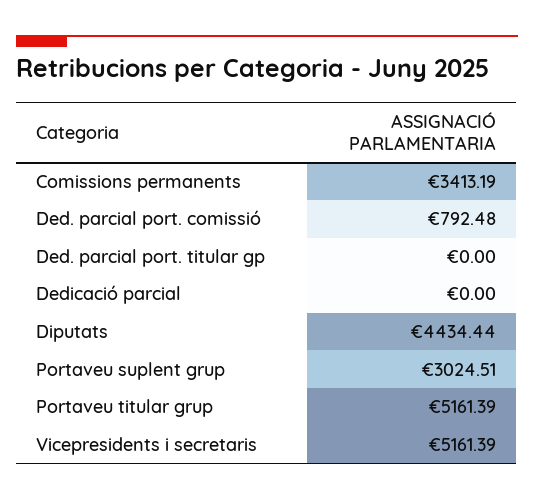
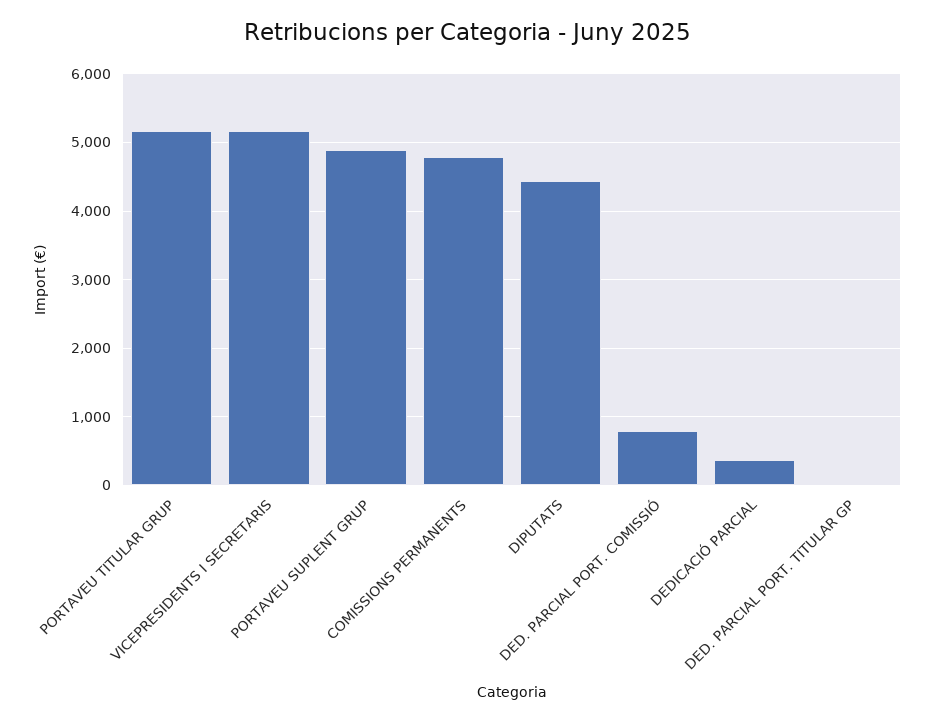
  {
-   "Comissions permanents": 3413.19,
+   "Comissions permanents": 4800,
    "Ded. parcial port. comissió": 792.48,
    "Ded. parcial port. titular gp": 0,
-   "Dedicació parcial": 0,
+   "Dedicació parcial": 400,
    "Diputats": 4434.44,
-   "Portaveu suplent grup": 3024.51,
+   "Portaveu suplent grup": 4900,
    "Portaveu titular grup": 5161.39,
    "Vicepresidents i secretaris": 5161.39
  }

